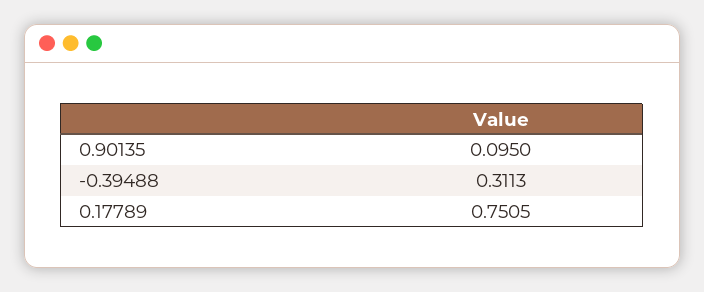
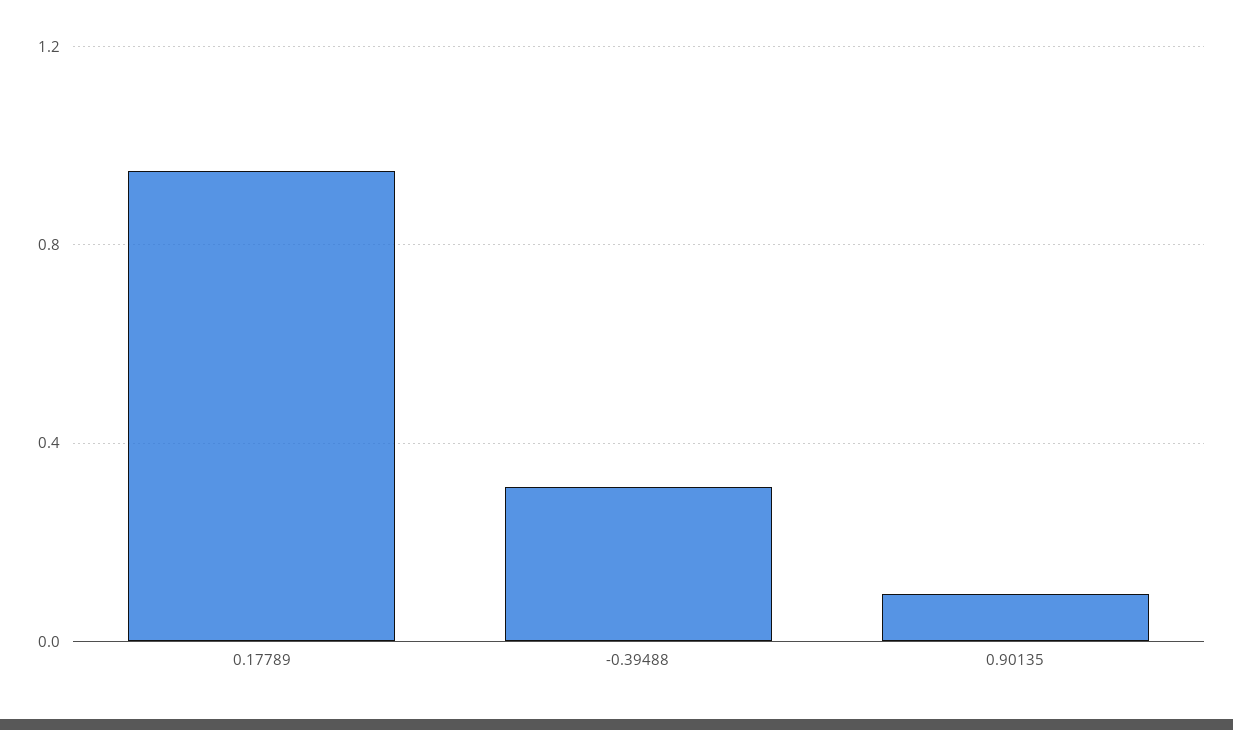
  {
    "0.90135": 0.095,
    "-0.39488": 0.3113,
-   "0.17789": 0.7505
+   "0.17789": 0.95
  }

